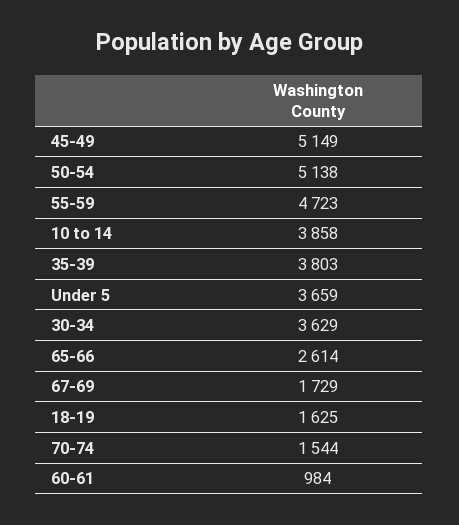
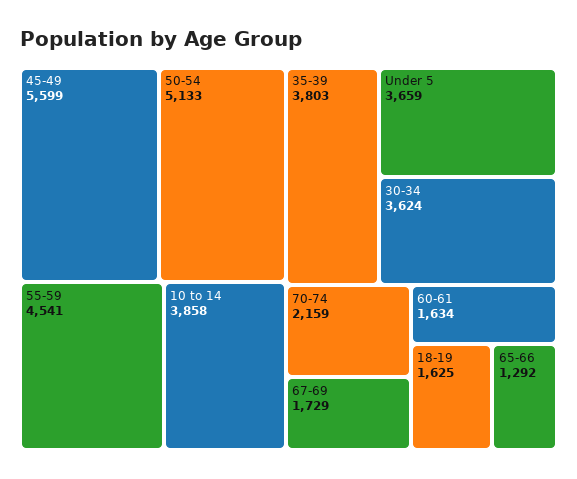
  {
-   "45-49": 5149,
+   "45-49": 5599,
-   "50-54": 5138,
+   "50-54": 5133,
-   "55-59": 4723,
+   "55-59": 4541,
    "10 to 14": 3858,
    "35-39": 3803,
    "Under 5": 3659,
-   "30-34": 3629,
+   "30-34": 3624,
-   "65-66": 2614,
+   "65-66": 1292,
    "67-69": 1729,
    "18-19": 1625,
-   "70-74": 1544,
+   "70-74": 2159,
-   "60-61": 984
+   "60-61": 1634
  }

